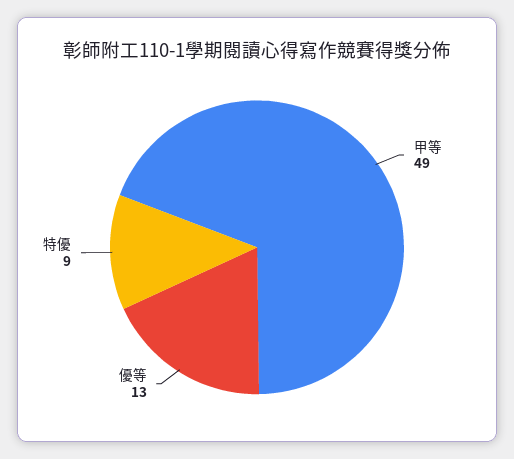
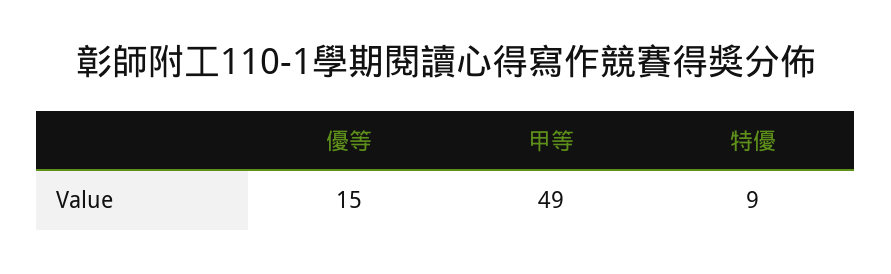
  {
    "甲等": 49,
-   "優等": 13,
+   "優等": 15,
    "特優": 9
  }

